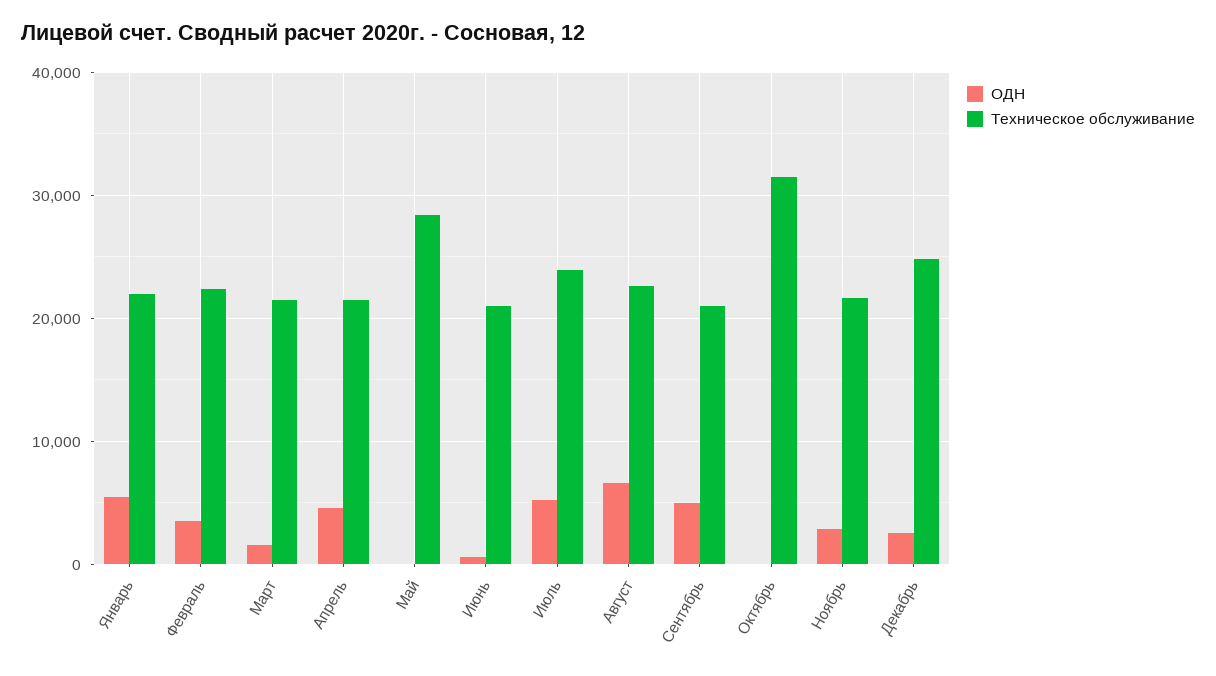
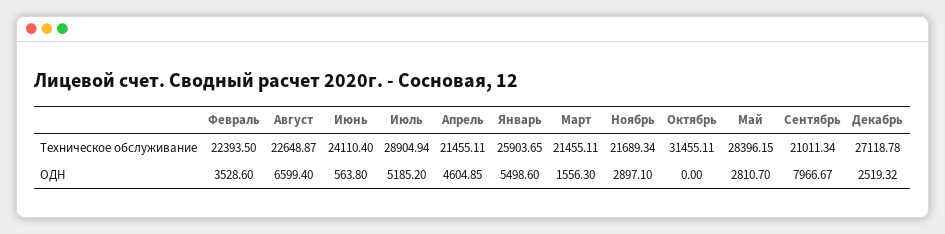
  {
    "ОДН": {
      "Январь": 5498.6,
      "Февраль": 3528.6,
      "Март": 1556.3,
      "Апрель": 4604.85,
-     "Май": 0,
+     "Май": 2810.7,
      "Июнь": 563.8,
      "Июль": 5185.2,
      "Август": 6599.4,
-     "Сентябрь": 5000,
+     "Сентябрь": 7966.67,
      "Октябрь": 0,
      "Ноябрь": 2897.1,
      "Декабрь": 2519.32
    },
    "Техническое обслуживание": {
-     "Январь": 22000,
+     "Январь": 25903.65,
      "Февраль": 22393.5,
      "Март": 21455.11,
      "Апрель": 21455.11,
      "Май": 28396.15,
-     "Июнь": 21000,
+     "Июнь": 24110.4,
-     "Июль": 24000,
+     "Июль": 28904.94,
      "Август": 22648.87,
      "Сентябрь": 21011.34,
      "Октябрь": 31455.11,
      "Ноябрь": 21689.34,
-     "Декабрь": 25000
+     "Декабрь": 27118.78
    }
  }

